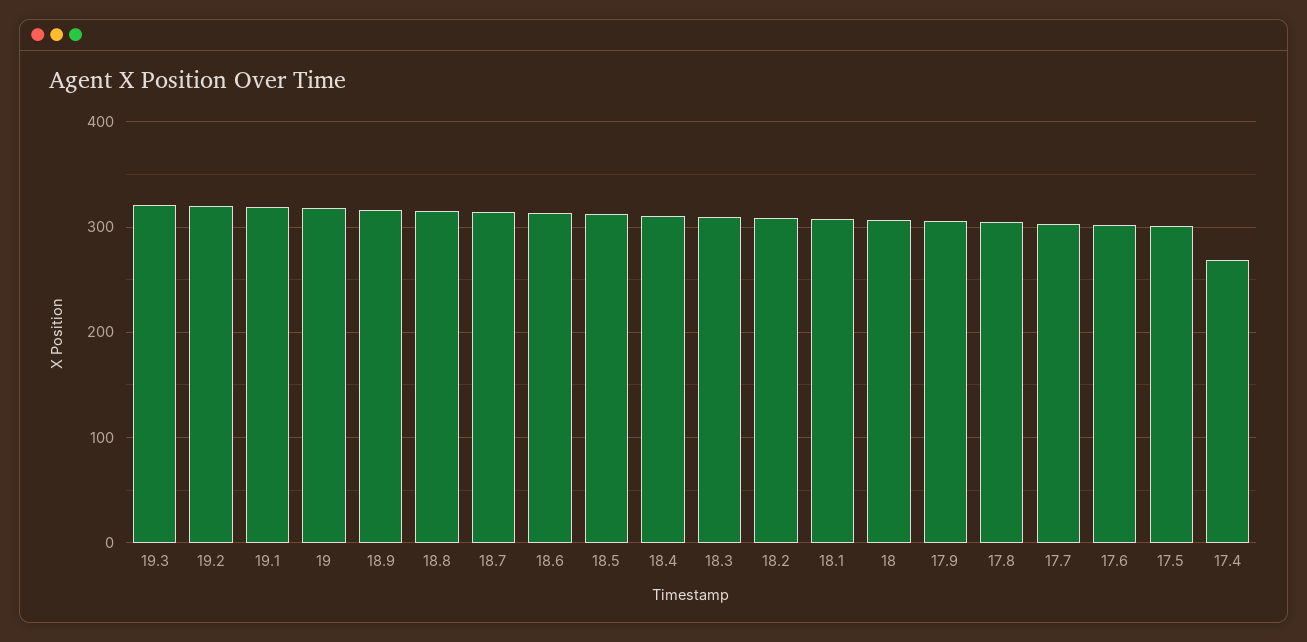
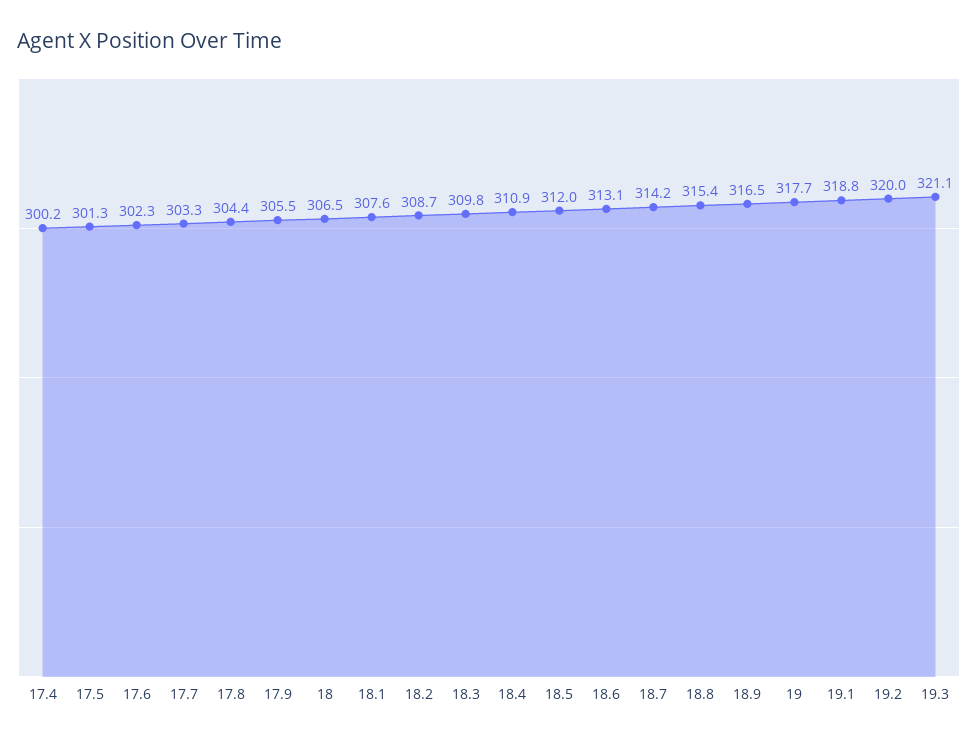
  {
    "19.3": 321.1,
    "19.2": 320,
    "19.1": 318.8,
    "19": 317.7,
    "18.9": 316.5,
    "18.8": 315.4,
    "18.7": 314.2,
    "18.6": 313.1,
    "18.5": 312,
    "18.4": 310.9,
    "18.3": 309.8,
    "18.2": 308.7,
    "18.1": 307.6,
    "18": 306.5,
    "17.9": 305.5,
    "17.8": 304.4,
    "17.7": 303.3,
    "17.6": 302.3,
    "17.5": 301.3,
-   "17.4": 270
+   "17.4": 300.2
  }

